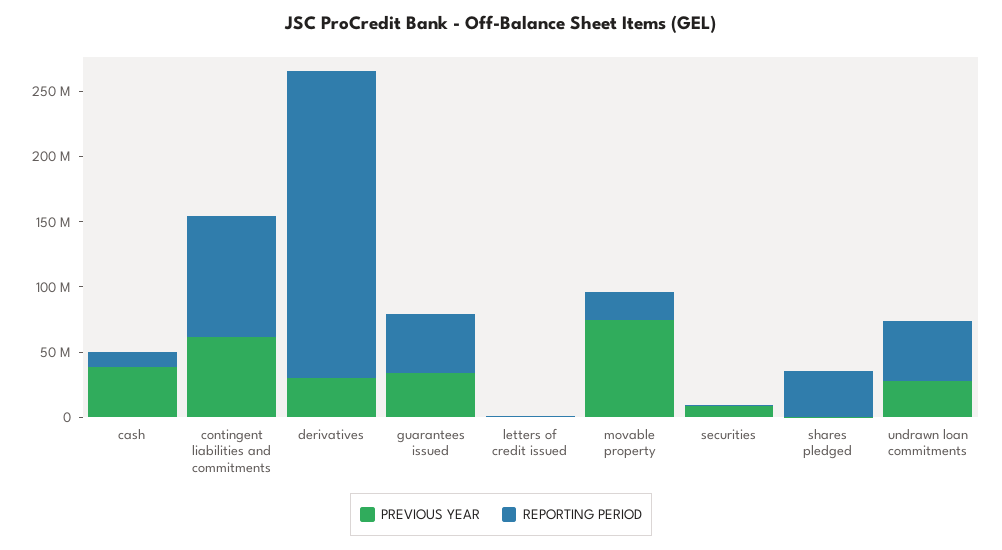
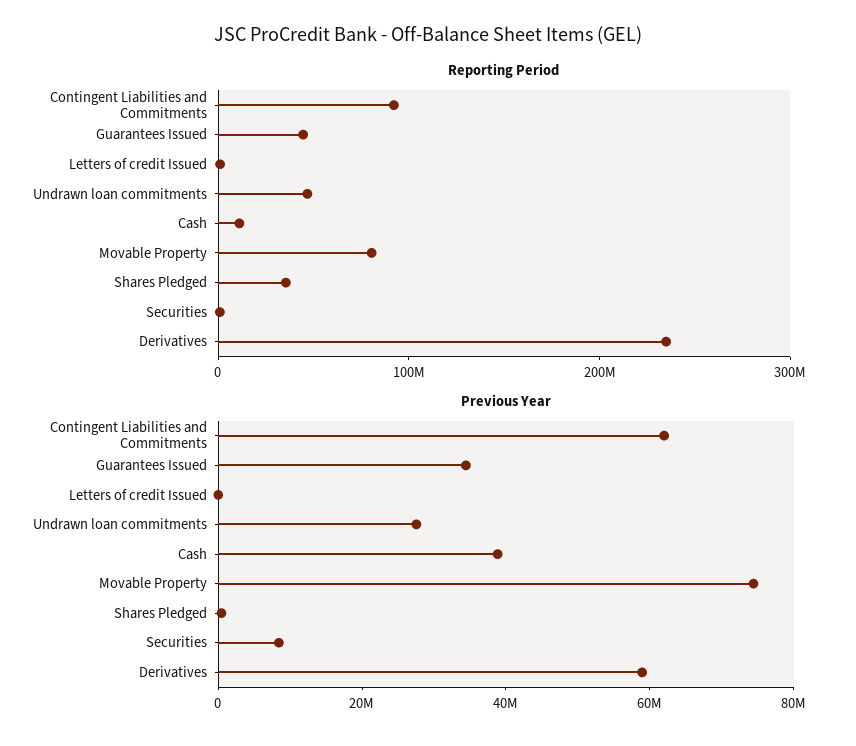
  {
    "PREVIOUS YEAR": {
      "cash": 40000000,
      "contingent liabilities and commitments": 60000000,
-     "derivatives": 30000000,
+     "derivatives": 60000000,
      "guarantees issued": 35000000,
      "letters of credit issued": 0,
      "movable property": 75000000,
      "securities": 10000000,
      "shares pledged": 0,
      "undrawn loan commitments": 30000000
    },
    "REPORTING PERIOD": {
      "cash": 10000000,
      "contingent liabilities and commitments": 90000000,
      "derivatives": 230000000,
      "guarantees issued": 40000000,
      "letters of credit issued": 0,
-     "movable property": 20000000,
+     "movable property": 80000000,
      "securities": 0,
      "shares pledged": 40000000,
      "undrawn loan commitments": 50000000
    }
  }

